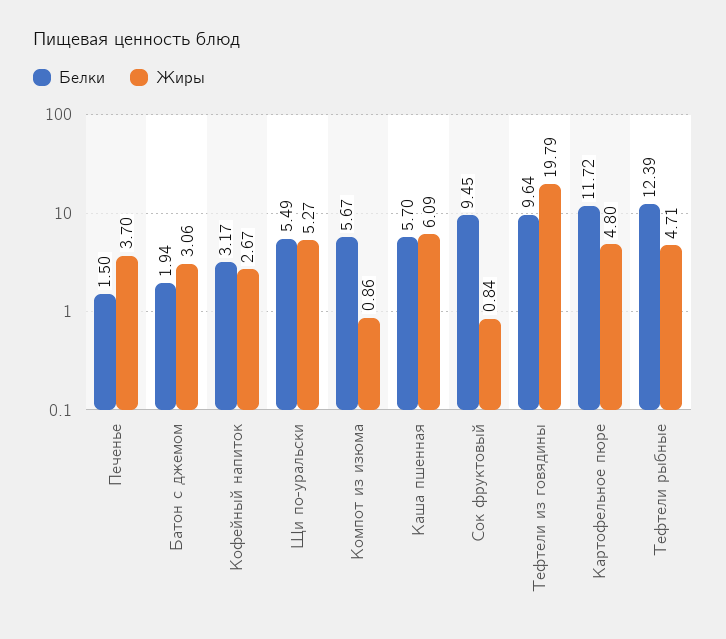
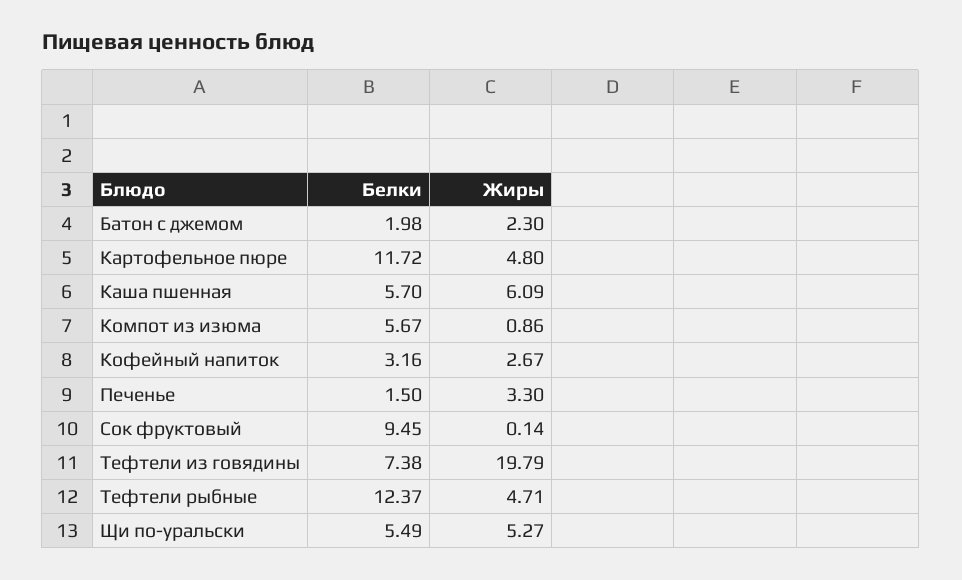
  {
    "Белки": {
      "Печенье": 1.5,
-     "Батон с джемом": 1.94,
+     "Батон с джемом": 1.98,
-     "Кофейный напиток": 3.17,
+     "Кофейный напиток": 3.16,
      "Щи по-уральски": 5.49,
      "Компот из изюма": 5.67,
      "Каша пшенная": 5.7,
      "Сок фруктовый": 9.45,
-     "Тефтели из говядины": 9.64,
+     "Тефтели из говядины": 7.38,
      "Картофельное пюре": 11.72,
-     "Тефтели рыбные": 12.39
+     "Тефтели рыбные": 12.37
    },
    "Жиры": {
-     "Печенье": 3.7,
+     "Печенье": 3.3,
-     "Батон с джемом": 3.06,
+     "Батон с джемом": 2.3,
      "Кофейный напиток": 2.67,
      "Щи по-уральски": 5.27,
      "Компот из изюма": 0.86,
      "Каша пшенная": 6.09,
-     "Сок фруктовый": 0.84,
+     "Сок фруктовый": 0.14,
      "Тефтели из говядины": 19.79,
      "Картофельное пюре": 4.8,
      "Тефтели рыбные": 4.71
    }
  }

